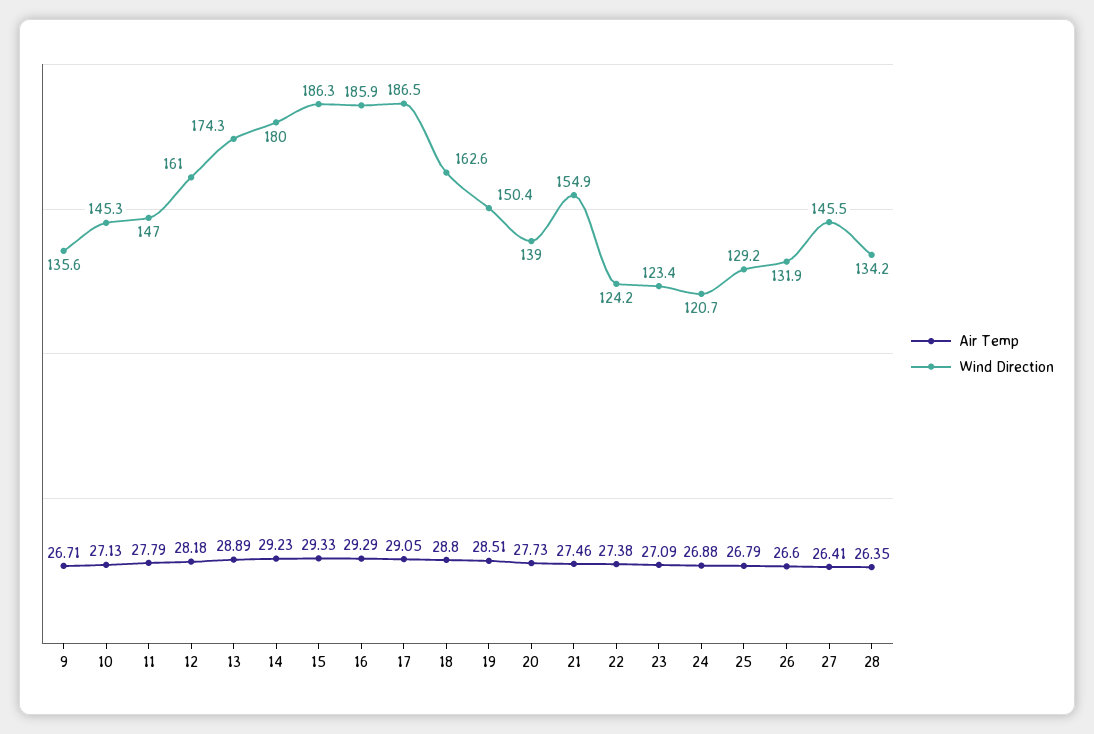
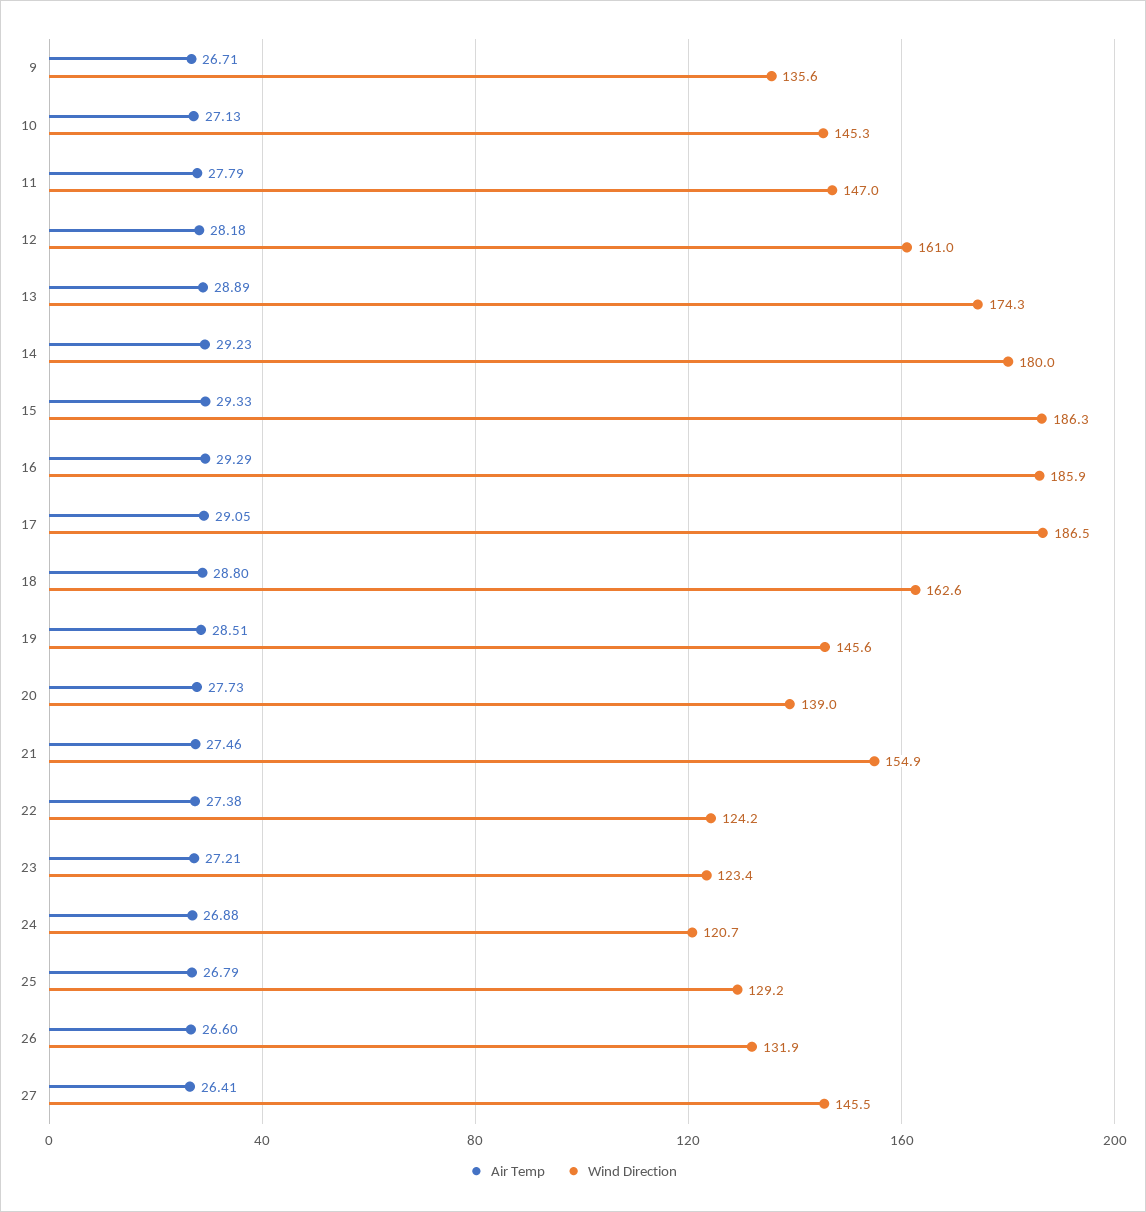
  {
    "Air Temp": {
      "9": 26.71,
      "10": 27.13,
      "11": 27.79,
      "12": 28.18,
      "13": 28.89,
      "14": 29.23,
      "15": 29.33,
      "16": 29.29,
      "17": 29.05,
      "18": 28.8,
      "19": 28.51,
      "20": 27.73,
      "21": 27.46,
      "22": 27.38,
-     "23": 27.09,
+     "23": 27.21,
      "24": 26.88,
      "25": 26.79,
      "26": 26.6,
-     "27": 26.41,
+     "27": 26.41
-     "28": 26.35
    },
    "Wind Direction": {
      "9": 135.6,
      "10": 145.3,
      "11": 147,
      "12": 161,
      "13": 174.3,
      "14": 180,
      "15": 186.3,
      "16": 185.9,
      "17": 186.5,
      "18": 162.6,
-     "19": 150.4,
+     "19": 145.6,
      "20": 139,
      "21": 154.9,
      "22": 124.2,
      "23": 123.4,
      "24": 120.7,
      "25": 129.2,
      "26": 131.9,
-     "27": 145.5,
+     "27": 145.5
-     "28": 134.2
    }
  }

